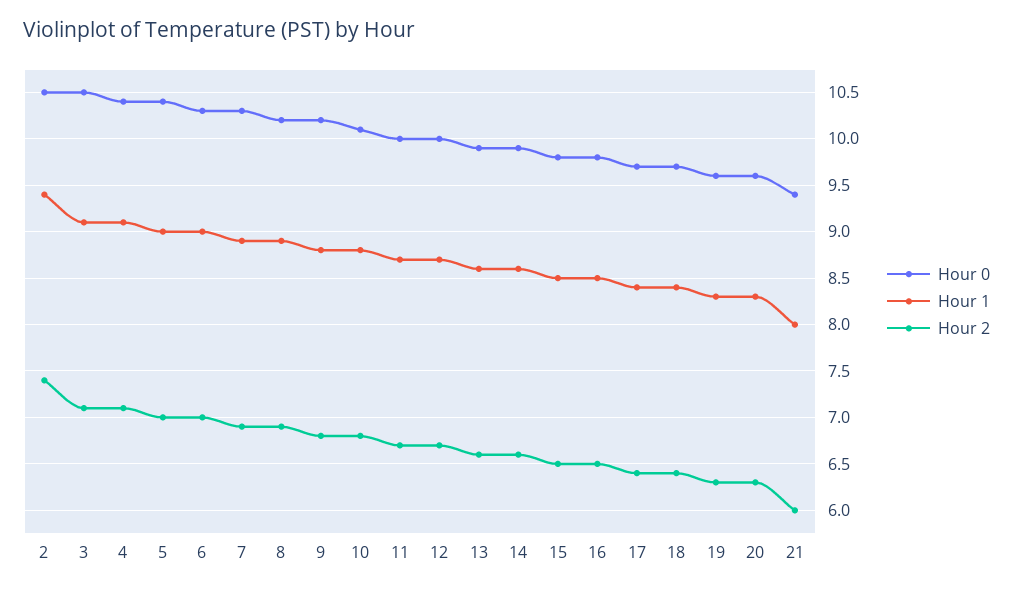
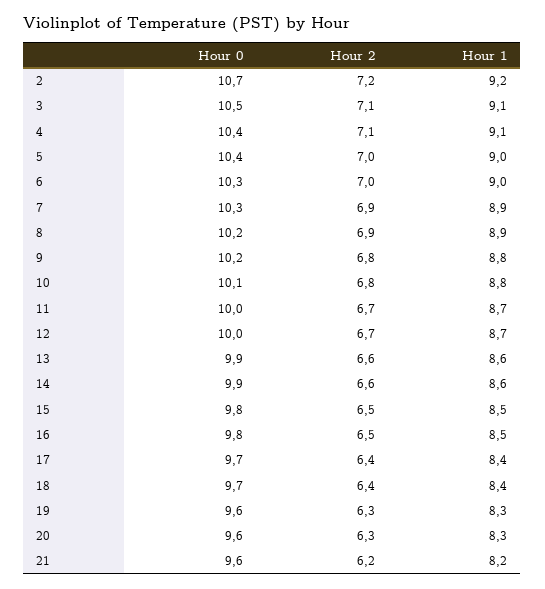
  {
    "Hour 0": {
-     "2": 10.5,
+     "2": 10.7,
      "3": 10.5,
      "4": 10.4,
      "5": 10.4,
      "6": 10.3,
      "7": 10.3,
      "8": 10.2,
      "9": 10.2,
      "10": 10.1,
      "11": 10,
      "12": 10,
      "13": 9.9,
      "14": 9.9,
      "15": 9.8,
      "16": 9.8,
      "17": 9.7,
      "18": 9.7,
      "19": 9.6,
      "20": 9.6,
-     "21": 9.4
+     "21": 9.6
    },
    "Hour 1": {
-     "2": 9.4,
+     "2": 9.2,
      "3": 9.1,
      "4": 9.1,
      "5": 9,
      "6": 9,
      "7": 8.9,
      "8": 8.9,
      "9": 8.8,
      "10": 8.8,
      "11": 8.7,
      "12": 8.7,
      "13": 8.6,
      "14": 8.6,
      "15": 8.5,
      "16": 8.5,
      "17": 8.4,
      "18": 8.4,
      "19": 8.3,
      "20": 8.3,
-     "21": 8
+     "21": 8.2
    },
    "Hour 2": {
-     "2": 7.4,
+     "2": 7.2,
      "3": 7.1,
      "4": 7.1,
      "5": 7,
      "6": 7,
      "7": 6.9,
      "8": 6.9,
      "9": 6.8,
      "10": 6.8,
      "11": 6.7,
      "12": 6.7,
      "13": 6.6,
      "14": 6.6,
      "15": 6.5,
      "16": 6.5,
      "17": 6.4,
      "18": 6.4,
      "19": 6.3,
      "20": 6.3,
-     "21": 6
+     "21": 6.2
    }
  }

